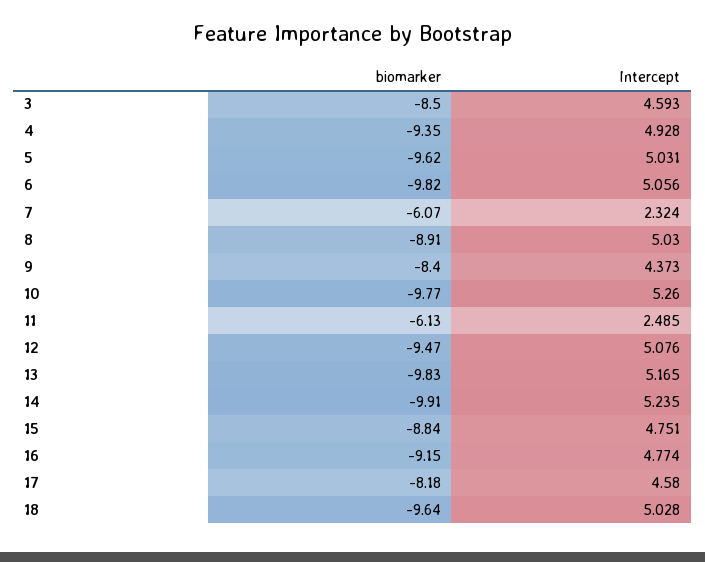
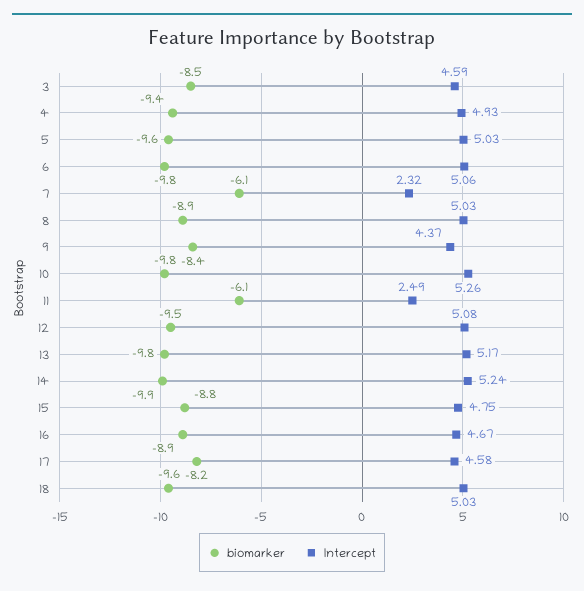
  {
    "biomarker": {
      "3": -8.5,
      "4": -9.35,
      "5": -9.62,
      "6": -9.82,
      "7": -6.07,
      "8": -8.91,
      "9": -8.4,
      "10": -9.77,
      "11": -6.13,
      "12": -9.47,
      "13": -9.83,
      "14": -9.91,
      "15": -8.84,
-     "16": -9.15,
+     "16": -8.9,
      "17": -8.18,
      "18": -9.64
    },
    "Intercept": {
      "3": 4.593,
      "4": 4.928,
      "5": 5.031,
      "6": 5.056,
      "7": 2.324,
      "8": 5.03,
      "9": 4.373,
      "10": 5.26,
      "11": 2.485,
      "12": 5.076,
      "13": 5.165,
      "14": 5.235,
      "15": 4.751,
-     "16": 4.774,
+     "16": 4.67,
      "17": 4.58,
      "18": 5.028
    }
  }

